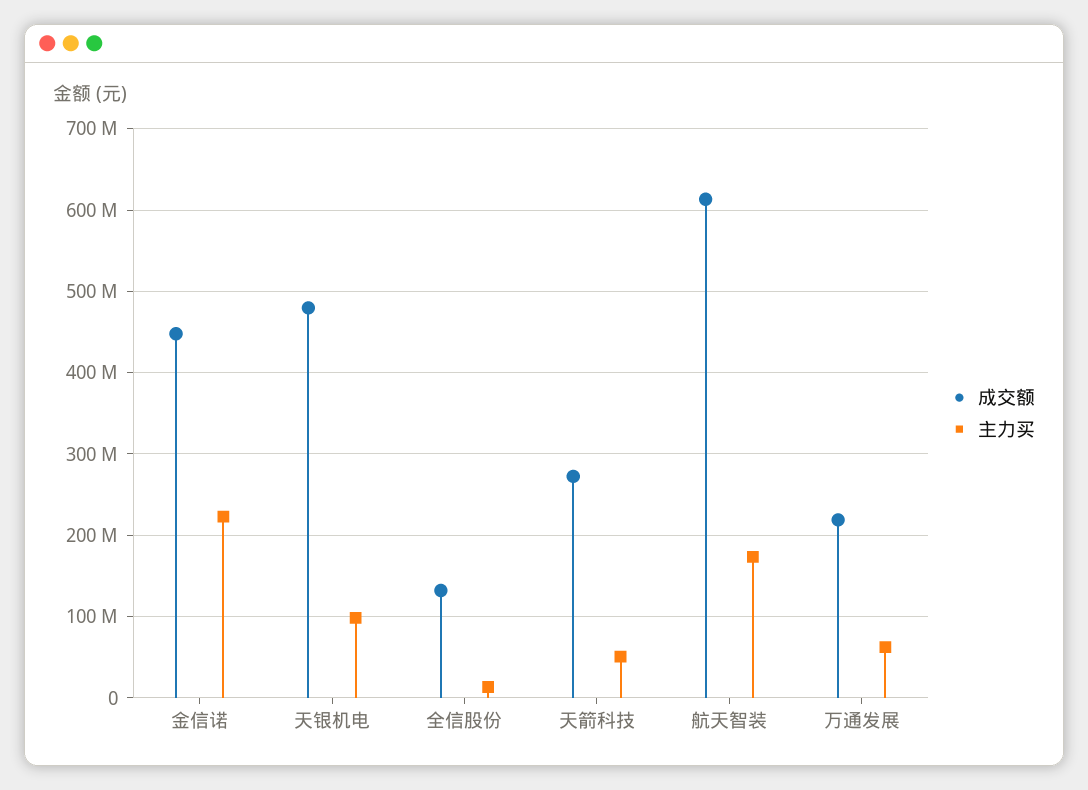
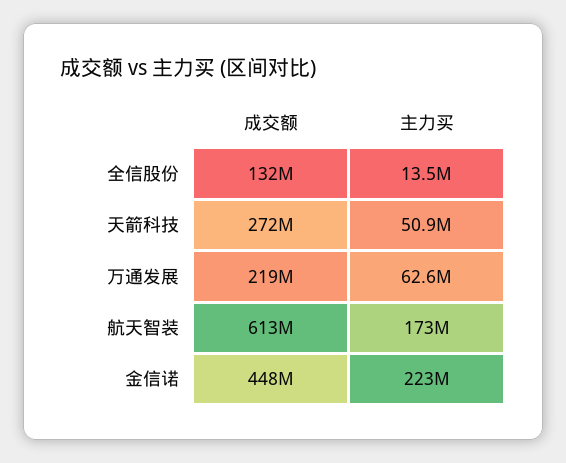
  {
    "成交额": {
      "金信诺": 448000000,
-     "天银机电": 480000000,
      "全信股份": 132000000,
      "天箭科技": 272000000,
      "航天智装": 613000000,
      "万通发展": 219000000
    },
    "主力买": {
      "金信诺": 223000000,
-     "天银机电": 100000000,
      "全信股份": 13500000,
      "天箭科技": 50900000,
      "航天智装": 173000000,
      "万通发展": 62600000
    }
  }

